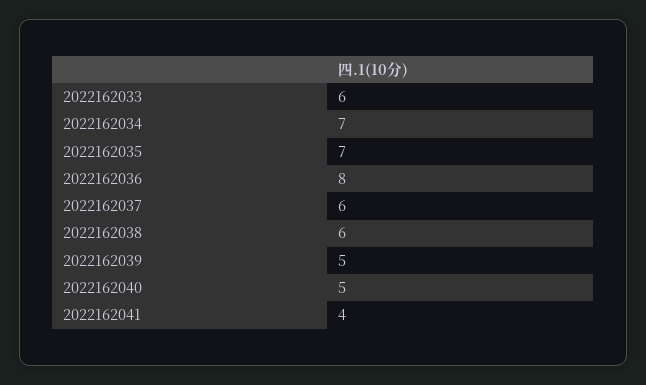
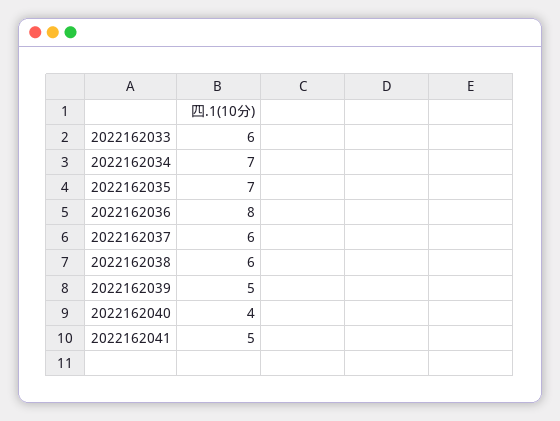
  {
    "2022162033": 6,
    "2022162034": 7,
    "2022162035": 7,
    "2022162036": 8,
    "2022162037": 6,
    "2022162038": 6,
    "2022162039": 5,
-   "2022162040": 5,
+   "2022162040": 4,
-   "2022162041": 4
+   "2022162041": 5
  }

